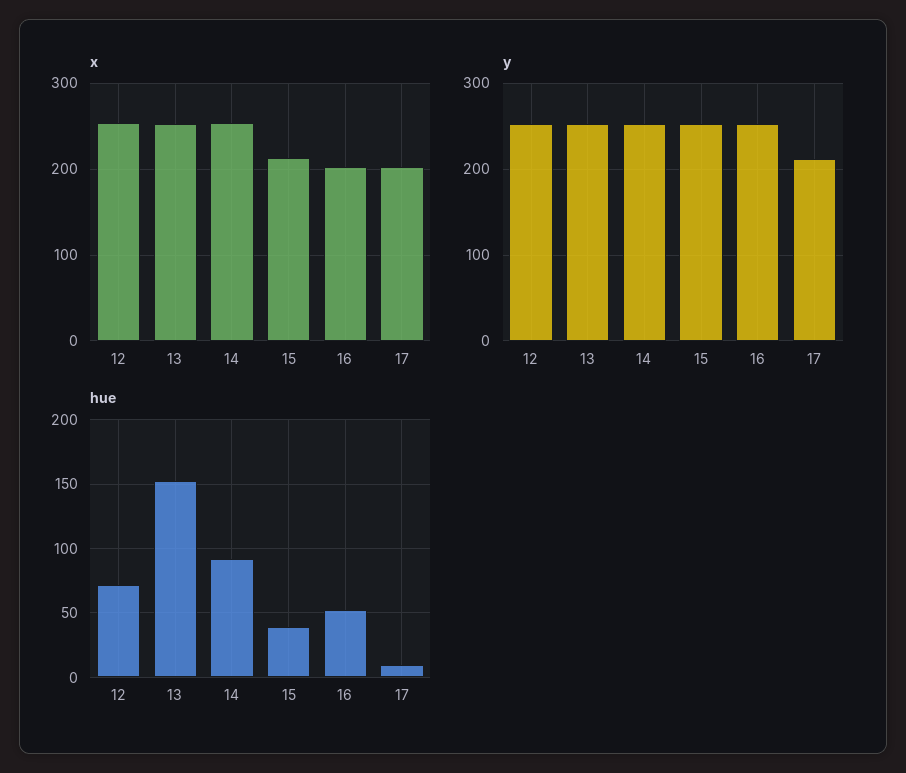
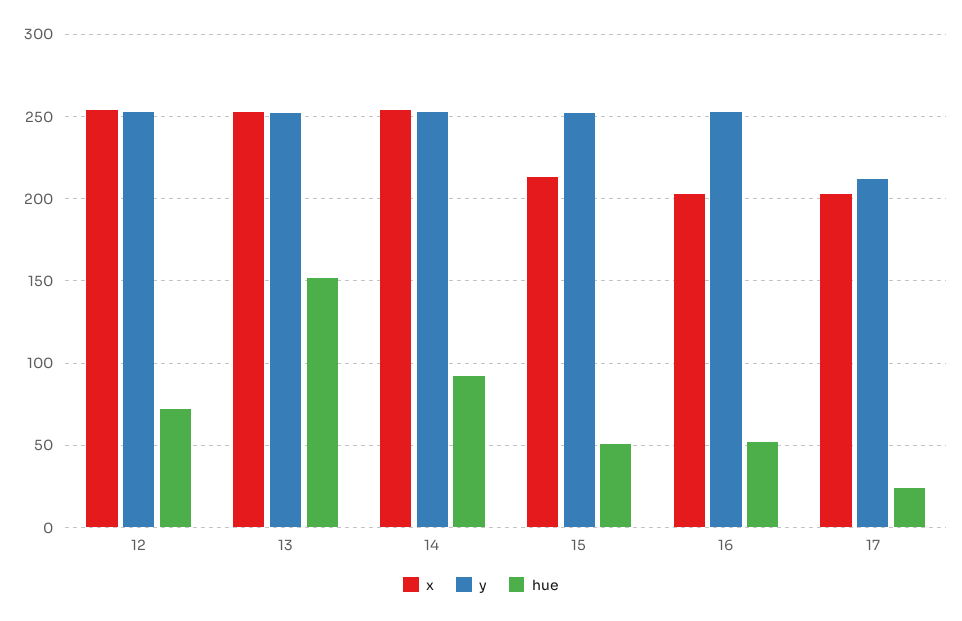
  {
    "x": {
      "12": 255,
      "13": 255,
      "14": 255,
      "15": 215,
      "16": 205,
      "17": 205
    },
    "y": {
      "12": 255,
      "13": 250,
      "14": 255,
      "15": 250,
      "16": 255,
      "17": 210
    },
    "hue": {
      "12": 70,
      "13": 150,
      "14": 90,
-     "15": 40,
+     "15": 50,
      "16": 50,
-     "17": 10
+     "17": 25
    }
  }

